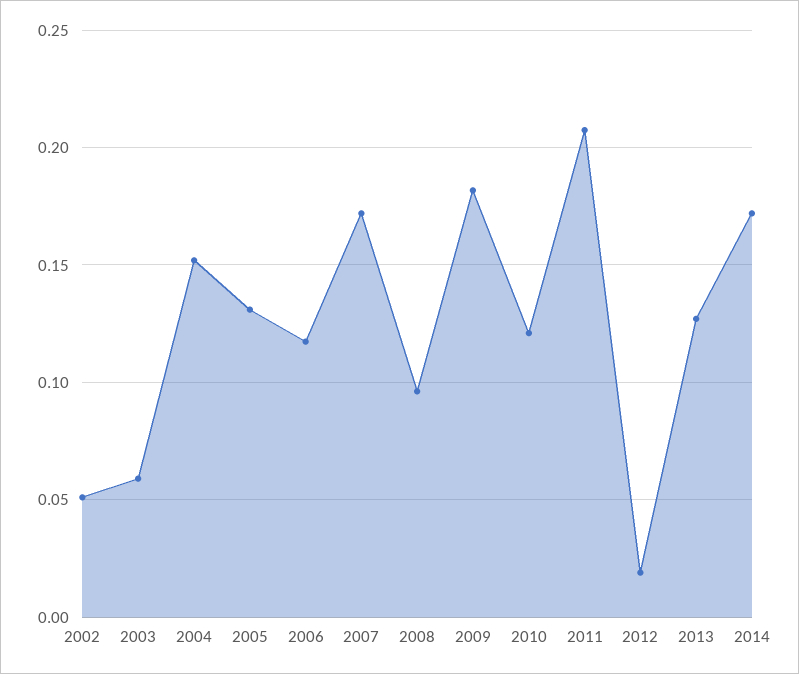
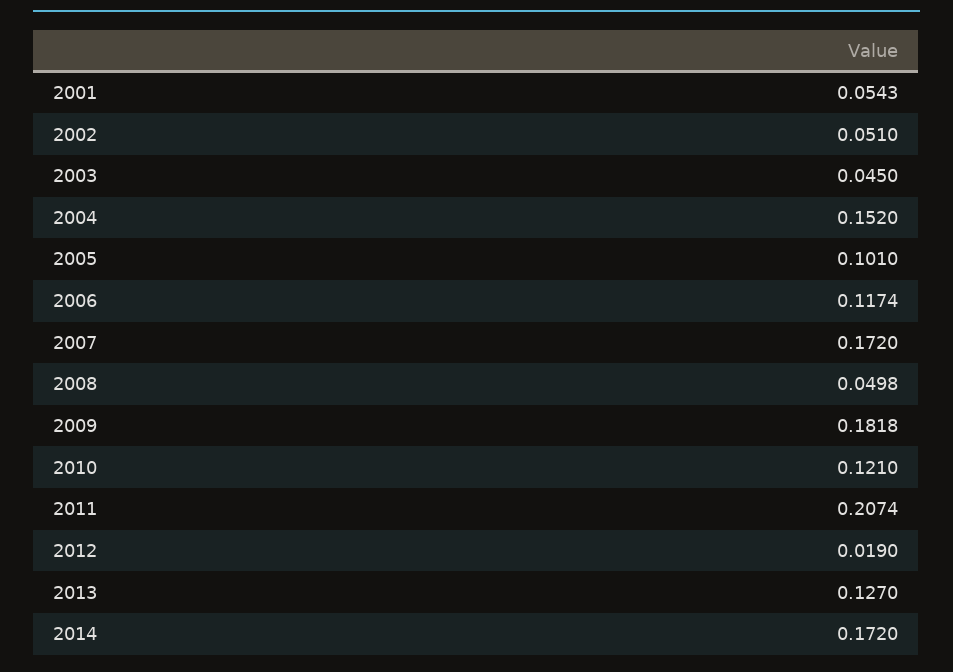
  {
    "2002": 0.051,
-   "2003": 0.06,
+   "2003": 0.045,
    "2004": 0.152,
-   "2005": 0.13,
+   "2005": 0.101,
    "2006": 0.1174,
    "2007": 0.172,
-   "2008": 0.095,
+   "2008": 0.0498,
    "2009": 0.1818,
    "2010": 0.121,
    "2011": 0.2074,
    "2012": 0.019,
    "2013": 0.127,
-   "2014": 0.172
+   "2014": 0.172,
+   "2001": 0.0543
  }

